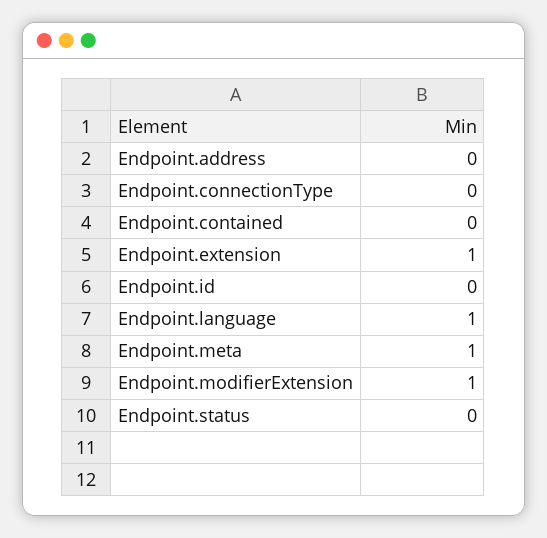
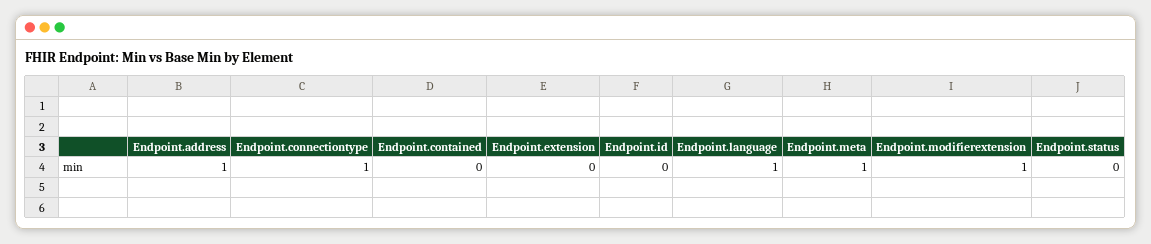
  {
-   "Endpoint.address": 0,
+   "Endpoint.address": 1,
-   "Endpoint.connectionType": 0,
+   "Endpoint.connectionType": 1,
    "Endpoint.contained": 0,
-   "Endpoint.extension": 1,
+   "Endpoint.extension": 0,
    "Endpoint.id": 0,
    "Endpoint.language": 1,
    "Endpoint.meta": 1,
    "Endpoint.modifierExtension": 1,
    "Endpoint.status": 0
  }

